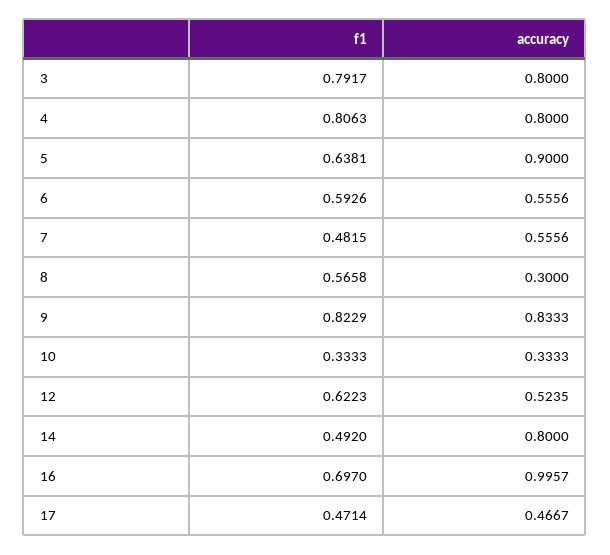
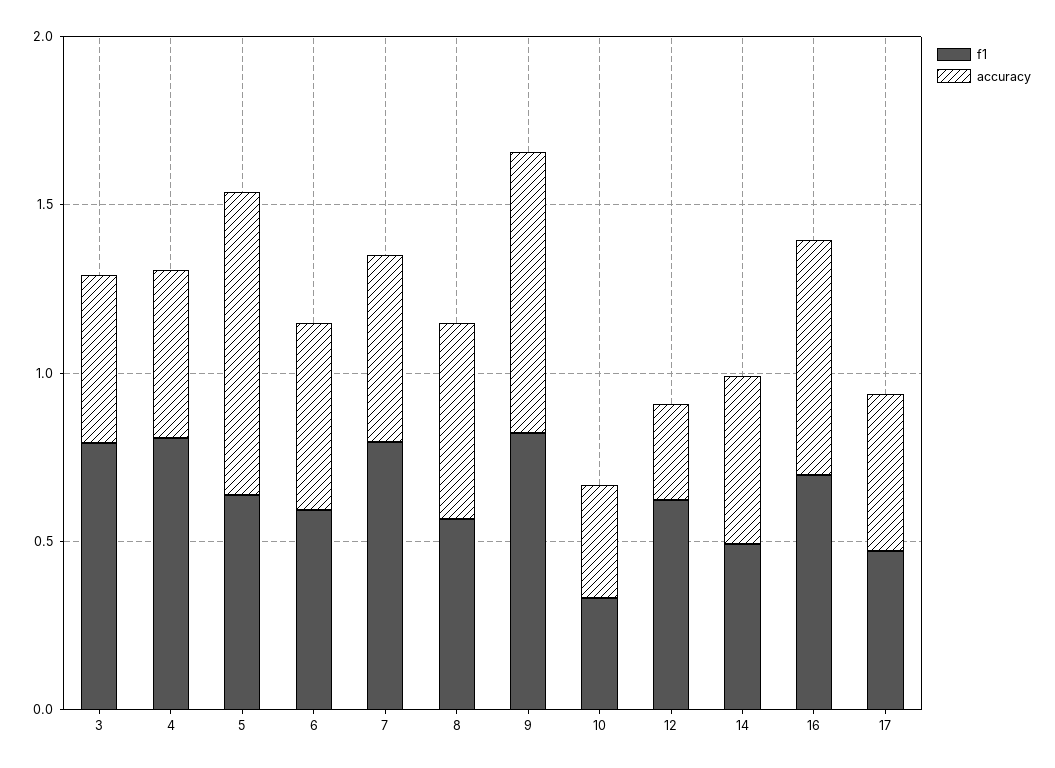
  {
    "f1": {
      "3": 0.7917,
      "4": 0.8063,
      "5": 0.6381,
      "6": 0.5926,
-     "7": 0.4815,
+     "7": 0.8,
      "8": 0.5658,
      "9": 0.8229,
      "10": 0.3333,
      "12": 0.6223,
      "14": 0.492,
      "16": 0.697,
      "17": 0.4714
    },
    "accuracy": {
-     "3": 0.8,
+     "3": 0.5,
-     "4": 0.8,
+     "4": 0.5,
      "5": 0.9,
      "6": 0.5556,
      "7": 0.5556,
-     "8": 0.3,
+     "8": 0.6,
      "9": 0.8333,
      "10": 0.3333,
-     "12": 0.5235,
+     "12": 0.3,
-     "14": 0.8,
+     "14": 0.5,
-     "16": 0.9957,
+     "16": 0.7,
      "17": 0.4667
    }
  }

